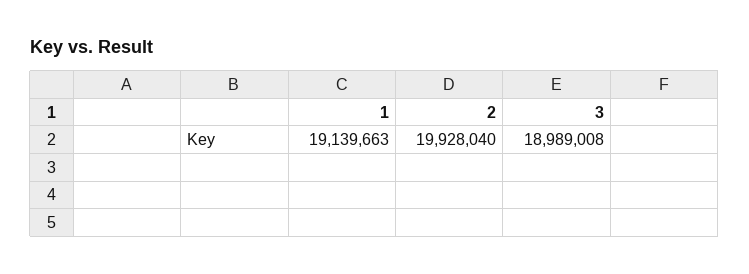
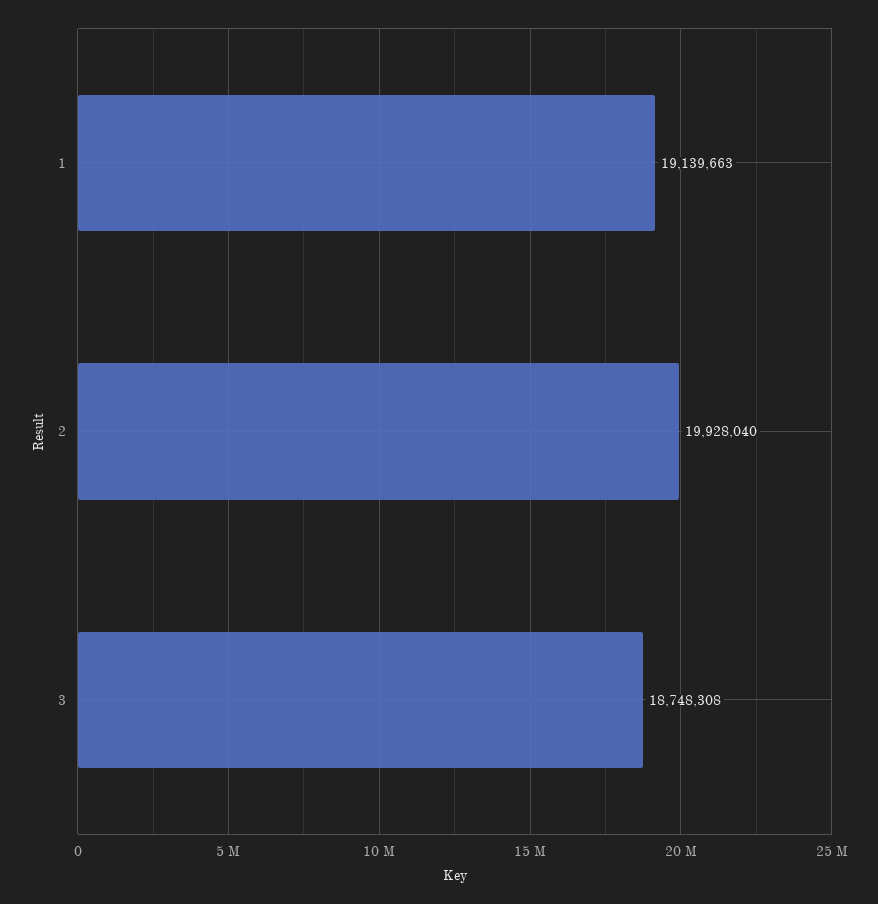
  {
    "1": 19139663,
    "2": 19928040,
-   "3": 18989008
+   "3": 18748308
  }

